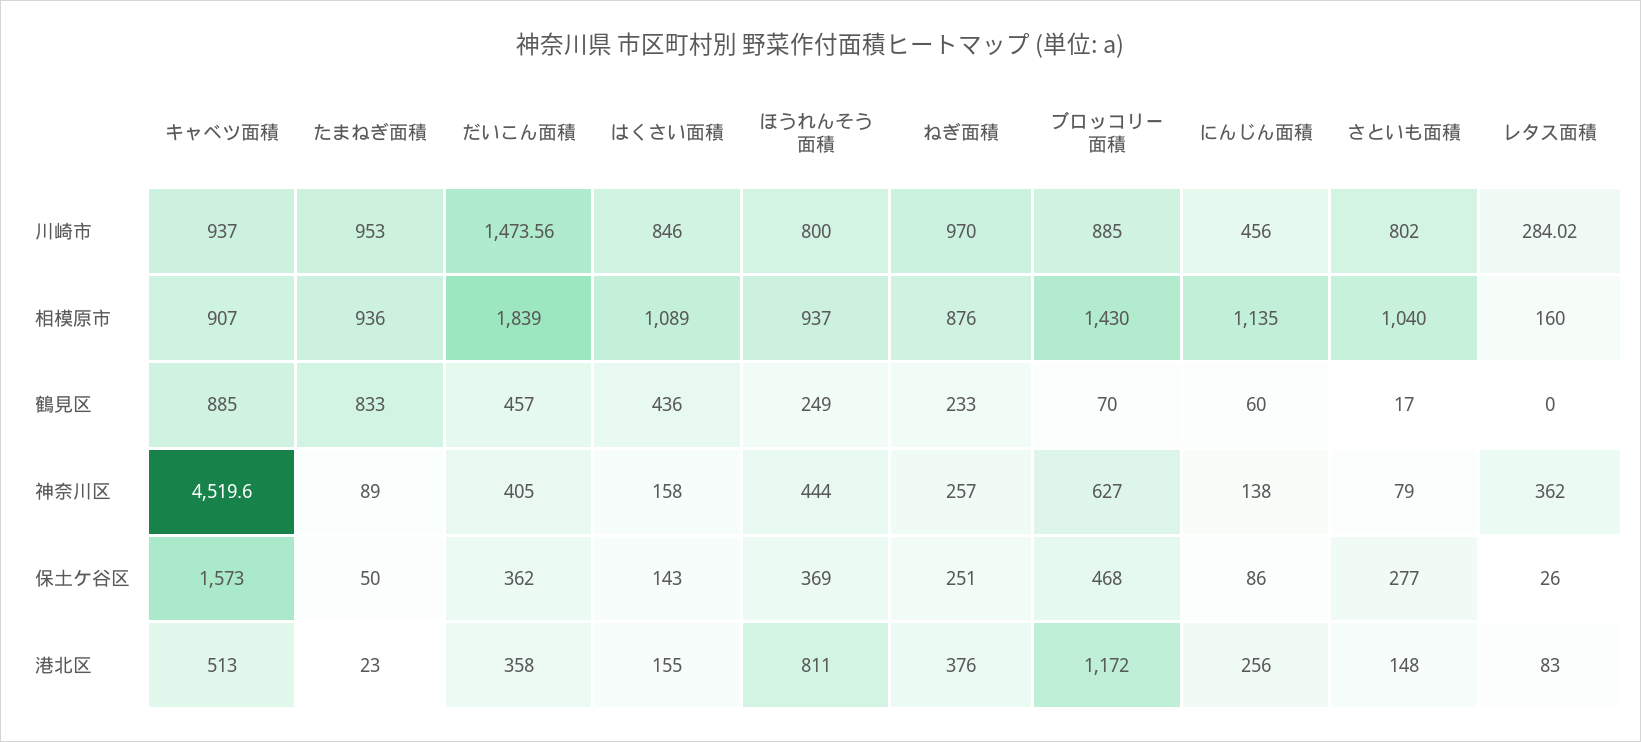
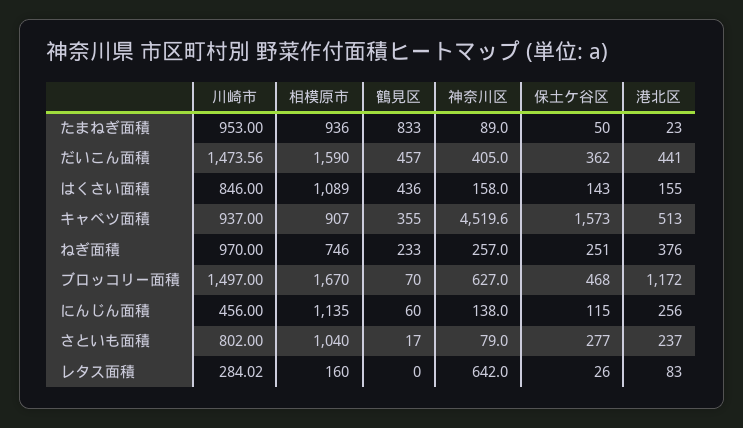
  {
    "キャベツ面積": {
      "川崎市": 937,
      "相模原市": 907,
-     "鶴見区": 885,
+     "鶴見区": 355,
      "神奈川区": 4519.6,
      "保土ケ谷区": 1573,
      "港北区": 513
    },
    "たまねぎ面積": {
      "川崎市": 953,
      "相模原市": 936,
      "鶴見区": 833,
      "神奈川区": 89,
      "保土ケ谷区": 50,
      "港北区": 23
    },
    "だいこん面積": {
      "川崎市": 1473.56,
-     "相模原市": 1839,
+     "相模原市": 1590,
      "鶴見区": 457,
      "神奈川区": 405,
      "保土ケ谷区": 362,
-     "港北区": 358
+     "港北区": 441
    },
    "はくさい面積": {
      "川崎市": 846,
      "相模原市": 1089,
      "鶴見区": 436,
      "神奈川区": 158,
      "保土ケ谷区": 143,
      "港北区": 155
    },
-   "ほうれんそう面積": {
-     "川崎市": 800,
-     "相模原市": 937,
-     "鶴見区": 249,
-     "神奈川区": 444,
-     "保土ケ谷区": 369,
-     "港北区": 811
-   },
    "ねぎ面積": {
      "川崎市": 970,
-     "相模原市": 876,
+     "相模原市": 746,
      "鶴見区": 233,
      "神奈川区": 257,
      "保土ケ谷区": 251,
      "港北区": 376
    },
    "ブロッコリー面積": {
-     "川崎市": 885,
+     "川崎市": 1497,
-     "相模原市": 1430,
+     "相模原市": 1670,
      "鶴見区": 70,
      "神奈川区": 627,
      "保土ケ谷区": 468,
      "港北区": 1172
    },
    "にんじん面積": {
      "川崎市": 456,
      "相模原市": 1135,
      "鶴見区": 60,
      "神奈川区": 138,
-     "保土ケ谷区": 86,
+     "保土ケ谷区": 115,
      "港北区": 256
    },
    "さといも面積": {
      "川崎市": 802,
      "相模原市": 1040,
      "鶴見区": 17,
      "神奈川区": 79,
      "保土ケ谷区": 277,
-     "港北区": 148
+     "港北区": 237
    },
    "レタス面積": {
      "川崎市": 284.02,
      "相模原市": 160,
      "鶴見区": 0,
-     "神奈川区": 362,
+     "神奈川区": 642,
      "保土ケ谷区": 26,
      "港北区": 83
    }
  }

